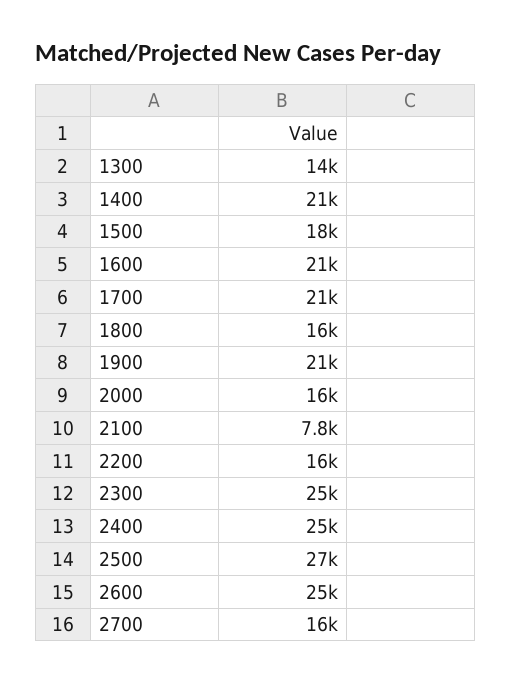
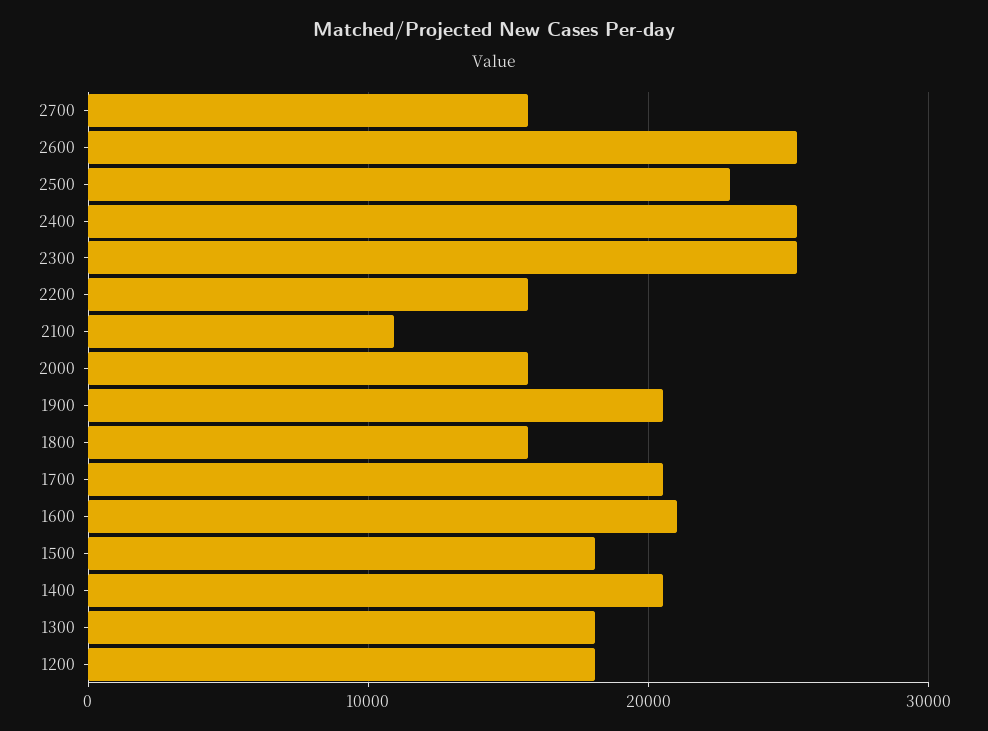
  {
-   "1300": 14000,
+   "1300": 18000,
    "1400": 21000,
    "1500": 18000,
    "1600": 21000,
    "1700": 21000,
    "1800": 16000,
    "1900": 21000,
    "2000": 16000,
-   "2100": 7800,
+   "2100": 11000,
    "2200": 16000,
    "2300": 25000,
    "2400": 25000,
-   "2500": 27000,
+   "2500": 23000,
    "2600": 25000,
-   "2700": 16000
+   "2700": 16000,
+   "1200": 18000
  }

